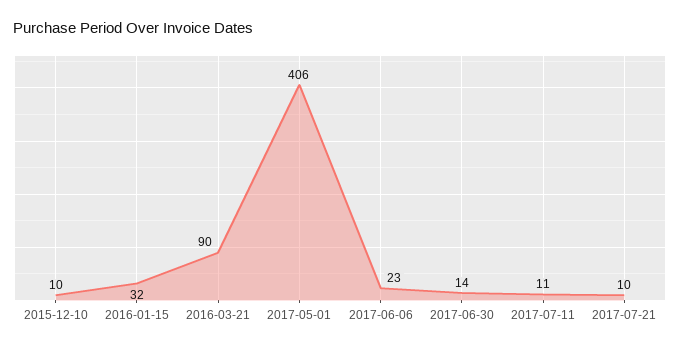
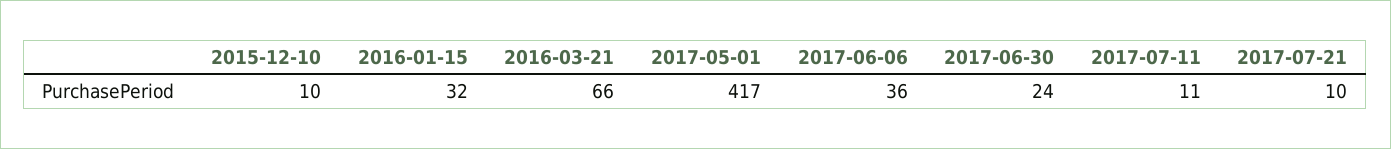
  {
    "2015-12-10": 10,
    "2016-01-15": 32,
-   "2016-03-21": 90,
+   "2016-03-21": 66,
-   "2017-05-01": 406,
+   "2017-05-01": 417,
-   "2017-06-06": 23,
+   "2017-06-06": 36,
-   "2017-06-30": 14,
+   "2017-06-30": 24,
    "2017-07-11": 11,
    "2017-07-21": 10
  }

